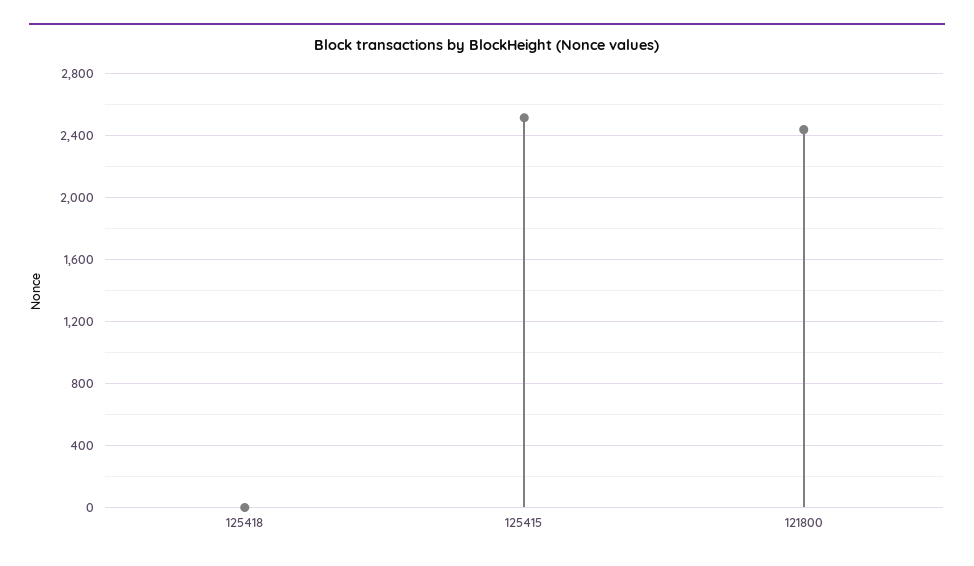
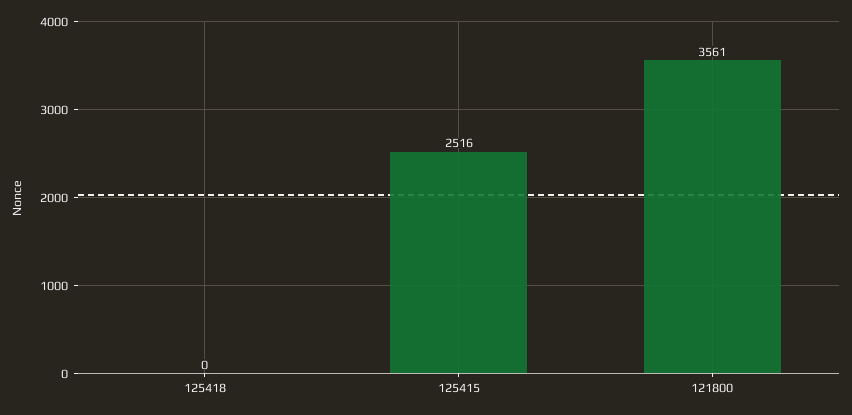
  {
    "125418": 0,
    "125415": 2516,
-   "121800": 2450
+   "121800": 3561
  }

